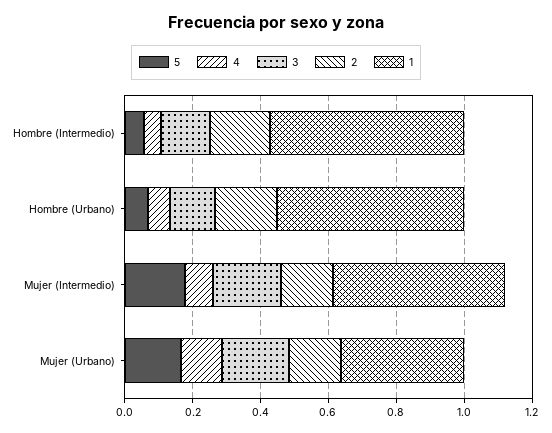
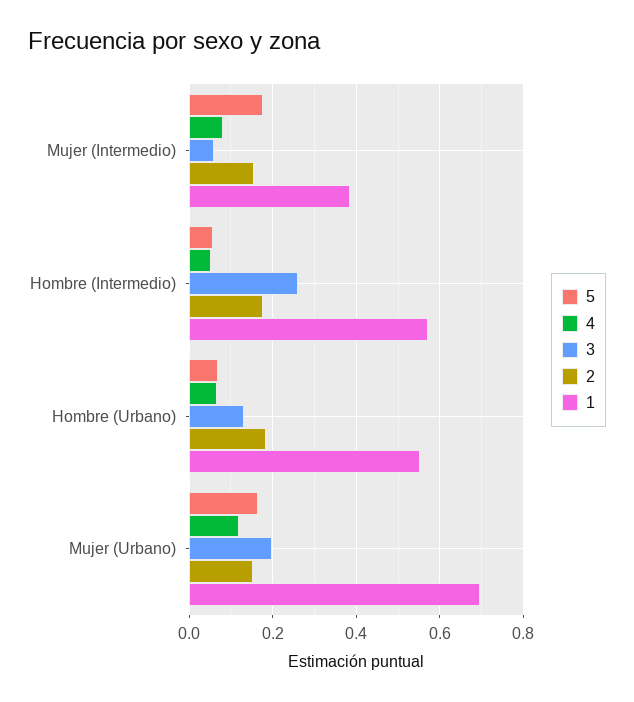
  {
    "5": {
      "Hombre (Intermedio)": 0.06,
      "Hombre (Urbano)": 0.06,
      "Mujer (Intermedio)": 0.18,
      "Mujer (Urbano)": 0.16
    },
    "4": {
      "Hombre (Intermedio)": 0.06,
      "Hombre (Urbano)": 0.06,
      "Mujer (Intermedio)": 0.08,
      "Mujer (Urbano)": 0.12
    },
    "3": {
-     "Hombre (Intermedio)": 0.15,
+     "Hombre (Intermedio)": 0.26,
      "Hombre (Urbano)": 0.14,
-     "Mujer (Intermedio)": 0.2,
+     "Mujer (Intermedio)": 0.06,
      "Mujer (Urbano)": 0.2
    },
    "2": {
      "Hombre (Intermedio)": 0.18,
      "Hombre (Urbano)": 0.18,
      "Mujer (Intermedio)": 0.16,
      "Mujer (Urbano)": 0.16
    },
    "1": {
      "Hombre (Intermedio)": 0.58,
      "Hombre (Urbano)": 0.56,
-     "Mujer (Intermedio)": 0.5,
+     "Mujer (Intermedio)": 0.38,
-     "Mujer (Urbano)": 0.35
+     "Mujer (Urbano)": 0.7
    }
  }

